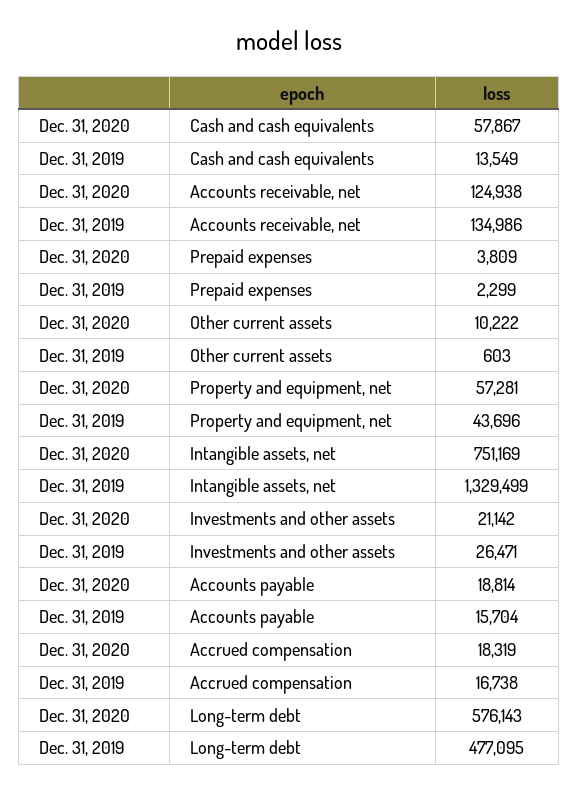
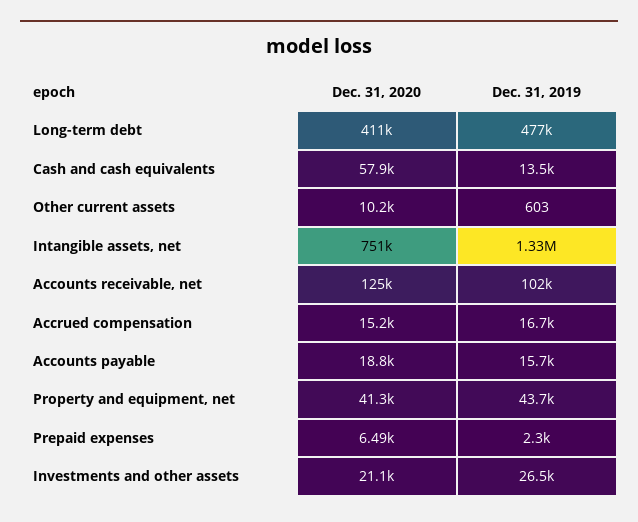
  {
    "Dec. 31, 2020": {
      "Cash and cash equivalents": 57867,
      "Accounts receivable, net": 124938,
-     "Prepaid expenses": 3809,
+     "Prepaid expenses": 6490,
      "Other current assets": 10222,
-     "Property and equipment, net": 57281,
+     "Property and equipment, net": 41300,
      "Intangible assets, net": 751169,
      "Investments and other assets": 21142,
      "Accounts payable": 18814,
-     "Accrued compensation": 18319,
+     "Accrued compensation": 15200,
-     "Long-term debt": 576143
+     "Long-term debt": 411000
    },
    "Dec. 31, 2019": {
      "Cash and cash equivalents": 13549,
-     "Accounts receivable, net": 134986,
+     "Accounts receivable, net": 102000,
      "Prepaid expenses": 2299,
      "Other current assets": 603,
      "Property and equipment, net": 43696,
      "Intangible assets, net": 1329499,
      "Investments and other assets": 26471,
      "Accounts payable": 15704,
      "Accrued compensation": 16738,
      "Long-term debt": 477095
    }
  }

